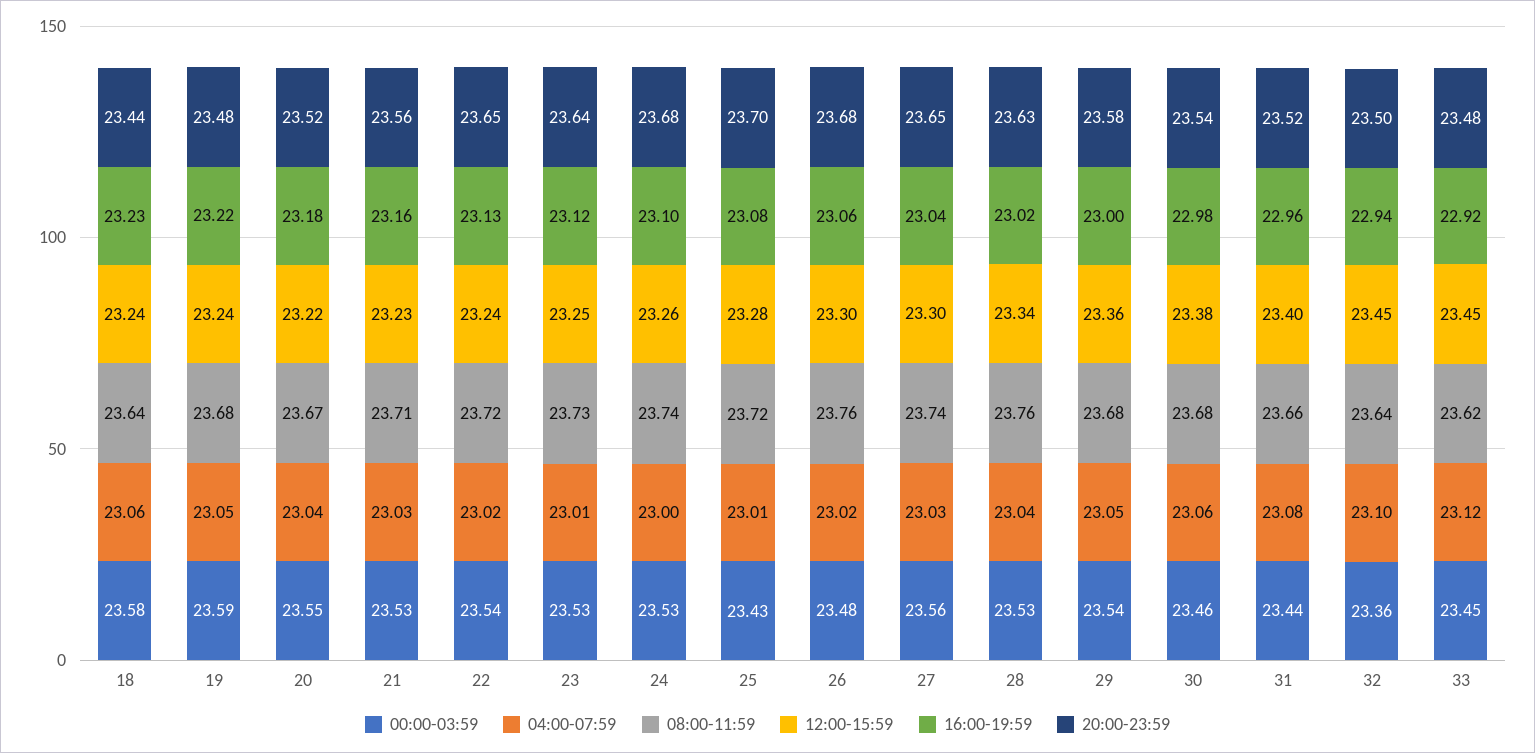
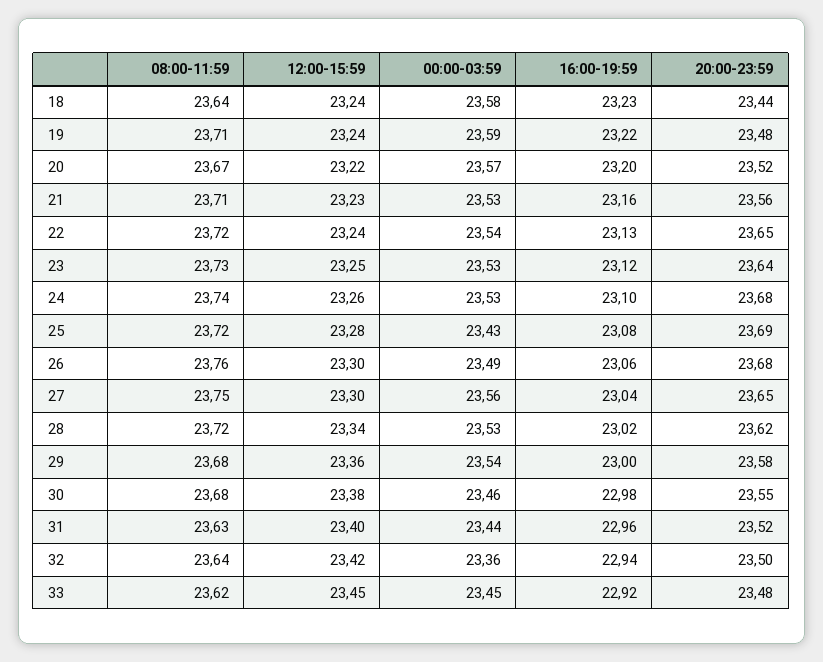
  {
    "00:00-03:59": {
      "18": 23.58,
      "19": 23.59,
-     "20": 23.55,
+     "20": 23.57,
      "21": 23.53,
      "22": 23.54,
      "23": 23.53,
      "24": 23.53,
      "25": 23.43,
-     "26": 23.48,
+     "26": 23.49,
      "27": 23.56,
      "28": 23.53,
      "29": 23.54,
      "30": 23.46,
      "31": 23.44,
      "32": 23.36,
      "33": 23.45
    },
-   "04:00-07:59": {
-     "18": 23.06,
-     "19": 23.05,
-     "20": 23.04,
-     "21": 23.03,
-     "22": 23.02,
-     "23": 23.01,
-     "24": 23,
-     "25": 23.01,
-     "26": 23.02,
-     "27": 23.03,
-     "28": 23.04,
-     "29": 23.05,
-     "30": 23.06,
-     "31": 23.08,
-     "32": 23.1,
-     "33": 23.12
-   },
    "08:00-11:59": {
      "18": 23.64,
-     "19": 23.68,
+     "19": 23.71,
      "20": 23.67,
      "21": 23.71,
      "22": 23.72,
      "23": 23.73,
      "24": 23.74,
      "25": 23.72,
      "26": 23.76,
-     "27": 23.74,
+     "27": 23.75,
-     "28": 23.76,
+     "28": 23.72,
      "29": 23.68,
      "30": 23.68,
-     "31": 23.66,
+     "31": 23.63,
      "32": 23.64,
      "33": 23.62
    },
    "12:00-15:59": {
      "18": 23.24,
      "19": 23.24,
      "20": 23.22,
      "21": 23.23,
      "22": 23.24,
      "23": 23.25,
      "24": 23.26,
      "25": 23.28,
      "26": 23.3,
      "27": 23.3,
      "28": 23.34,
      "29": 23.36,
      "30": 23.38,
      "31": 23.4,
-     "32": 23.45,
+     "32": 23.42,
      "33": 23.45
    },
    "16:00-19:59": {
      "18": 23.23,
      "19": 23.22,
-     "20": 23.18,
+     "20": 23.2,
      "21": 23.16,
      "22": 23.13,
      "23": 23.12,
      "24": 23.1,
      "25": 23.08,
      "26": 23.06,
      "27": 23.04,
      "28": 23.02,
      "29": 23,
      "30": 22.98,
      "31": 22.96,
      "32": 22.94,
      "33": 22.92
    },
    "20:00-23:59": {
      "18": 23.44,
      "19": 23.48,
      "20": 23.52,
      "21": 23.56,
      "22": 23.65,
      "23": 23.64,
      "24": 23.68,
-     "25": 23.7,
+     "25": 23.69,
      "26": 23.68,
      "27": 23.65,
-     "28": 23.63,
+     "28": 23.62,
      "29": 23.58,
-     "30": 23.54,
+     "30": 23.55,
      "31": 23.52,
      "32": 23.5,
      "33": 23.48
    }
  }

